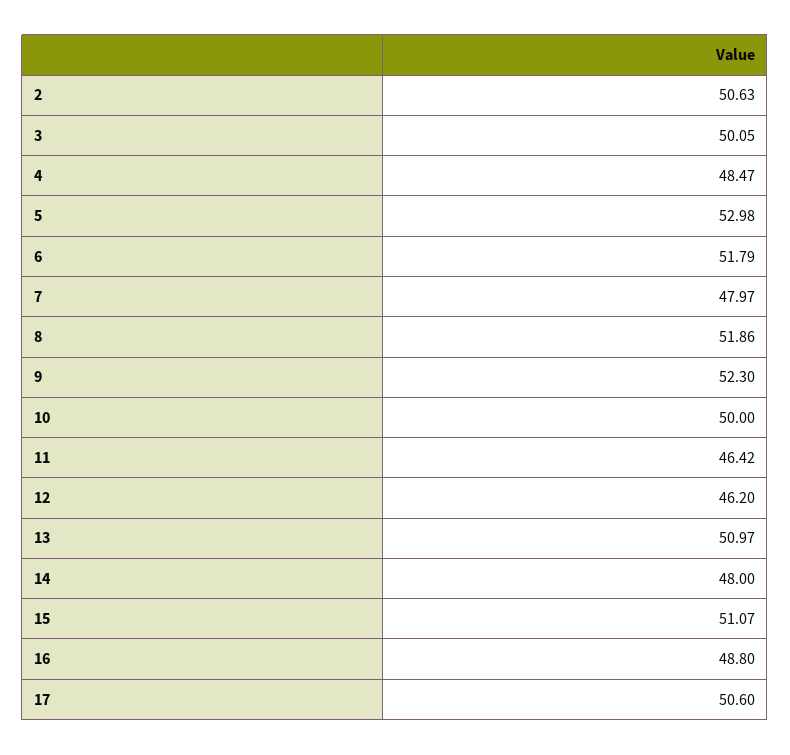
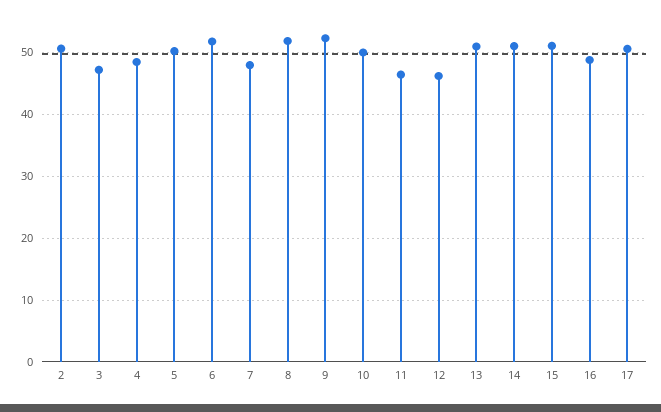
  {
    "2": 50.63,
-   "3": 50.05,
+   "3": 47,
    "4": 48.47,
-   "5": 52.98,
+   "5": 50,
    "6": 51.79,
    "7": 47.97,
    "8": 51.86,
    "9": 52.3,
    "10": 50,
    "11": 46.42,
    "12": 46.2,
    "13": 50.97,
-   "14": 48,
+   "14": 51,
    "15": 51.07,
    "16": 48.8,
    "17": 50.6
  }

